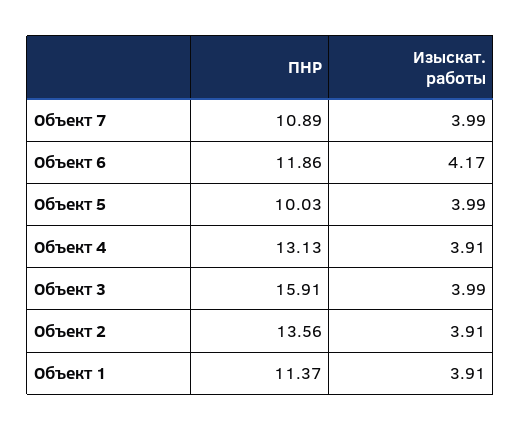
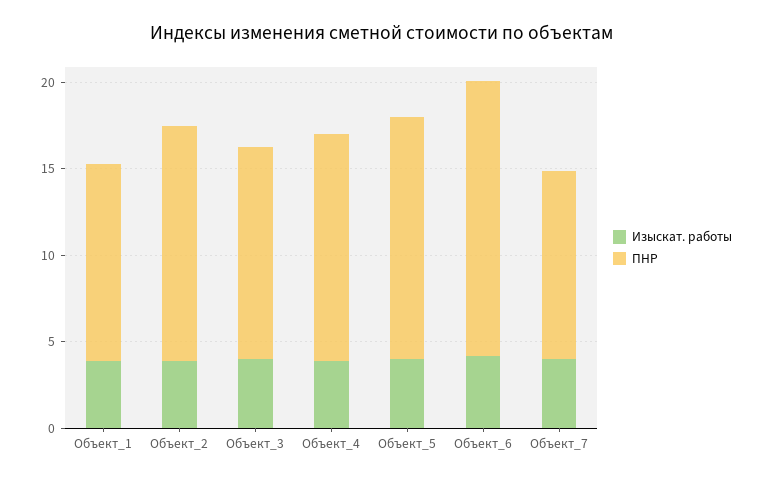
  {
    "ПНР": {
      "Объект 7": 10.89,
-     "Объект 6": 11.86,
+     "Объект 6": 16,
-     "Объект 5": 10.03,
+     "Объект 5": 14,
      "Объект 4": 13.13,
-     "Объект 3": 15.91,
+     "Объект 3": 12,
      "Объект 2": 13.56,
      "Объект 1": 11.37
    },
    "Изыскат. работы": {
      "Объект 7": 3.99,
      "Объект 6": 4.17,
      "Объект 5": 3.99,
      "Объект 4": 3.91,
      "Объект 3": 3.99,
      "Объект 2": 3.91,
      "Объект 1": 3.91
    }
  }

